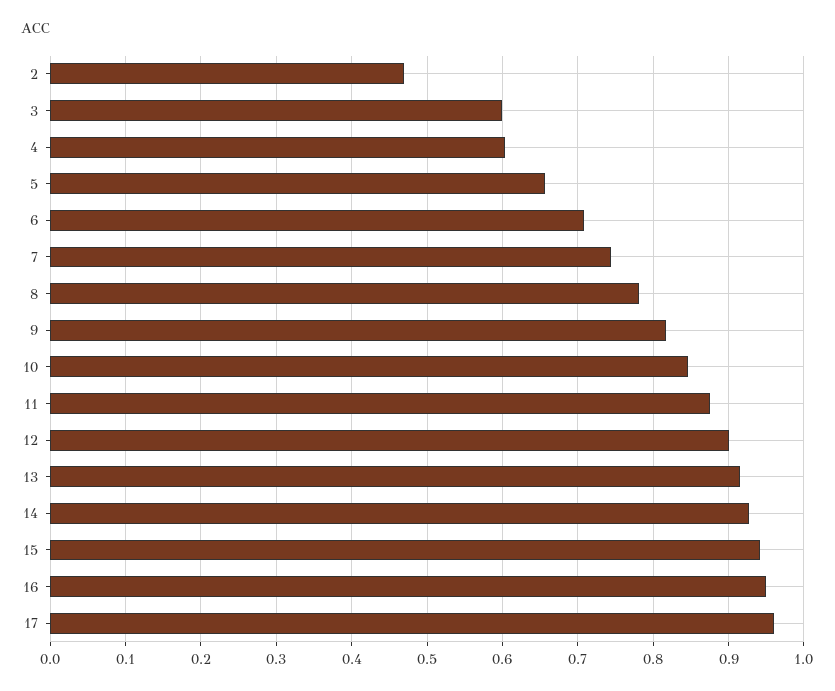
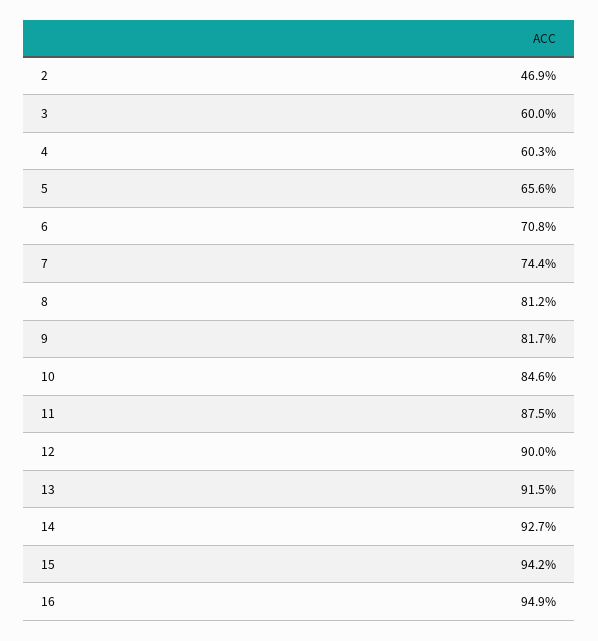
  {
    "2": 0.469,
    "3": 0.6,
    "4": 0.603,
    "5": 0.656,
    "6": 0.708,
    "7": 0.744,
-   "8": 0.78,
+   "8": 0.812,
    "9": 0.817,
    "10": 0.846,
    "11": 0.875,
    "12": 0.9,
    "13": 0.915,
    "14": 0.927,
    "15": 0.942,
-   "16": 0.949,
+   "16": 0.949
-   "17": 0.96
  }

